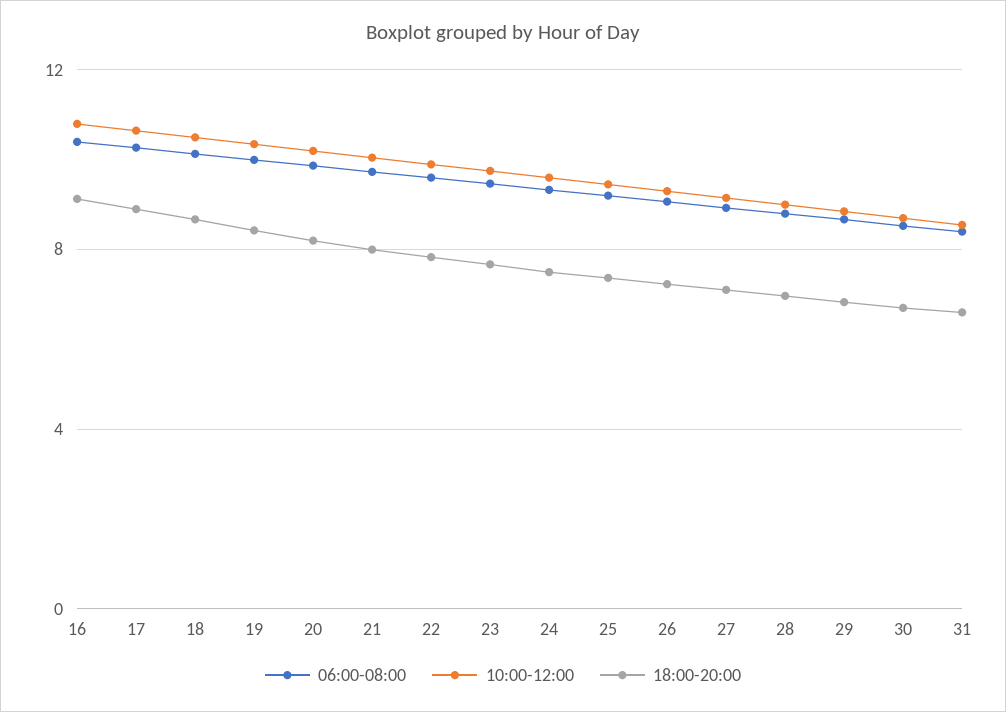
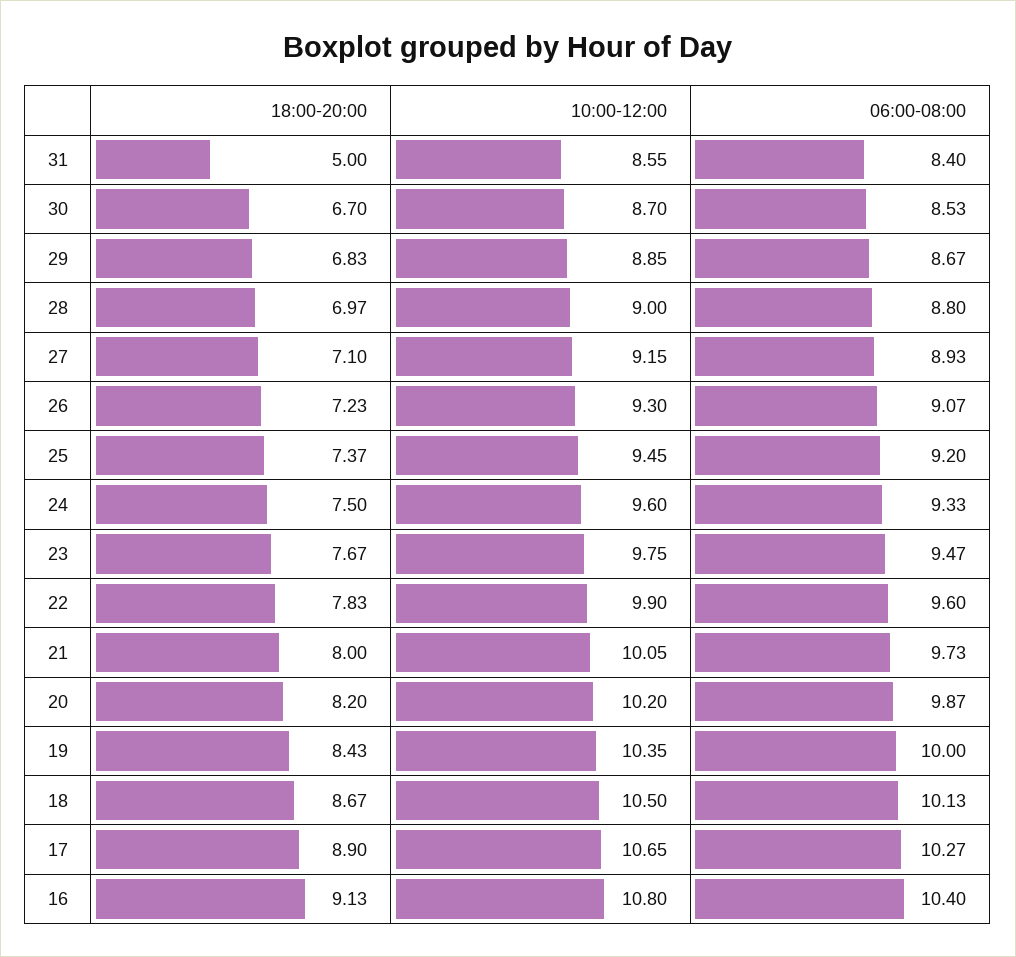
  {
    "06:00-08:00": {
      "16": 10.4,
      "17": 10.27,
      "18": 10.13,
      "19": 10,
      "20": 9.87,
      "21": 9.73,
      "22": 9.6,
      "23": 9.47,
      "24": 9.33,
      "25": 9.2,
      "26": 9.07,
      "27": 8.93,
      "28": 8.8,
      "29": 8.67,
      "30": 8.53,
      "31": 8.4
    },
    "10:00-12:00": {
      "16": 10.8,
      "17": 10.65,
      "18": 10.5,
      "19": 10.35,
      "20": 10.2,
      "21": 10.05,
      "22": 9.9,
      "23": 9.75,
      "24": 9.6,
      "25": 9.45,
      "26": 9.3,
      "27": 9.15,
      "28": 9,
      "29": 8.85,
      "30": 8.7,
      "31": 8.55
    },
    "18:00-20:00": {
      "16": 9.13,
      "17": 8.9,
      "18": 8.67,
      "19": 8.43,
      "20": 8.2,
      "21": 8,
      "22": 7.83,
      "23": 7.67,
      "24": 7.5,
      "25": 7.37,
      "26": 7.23,
      "27": 7.1,
      "28": 6.97,
      "29": 6.83,
      "30": 6.7,
-     "31": 6.5
+     "31": 5
    }
  }

